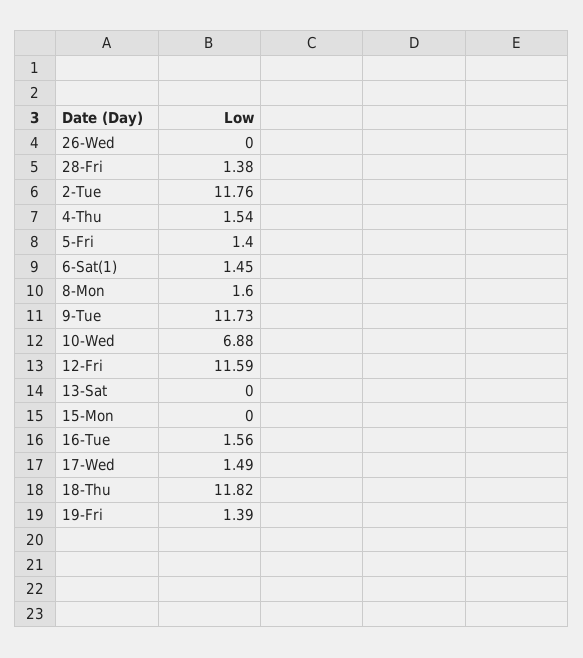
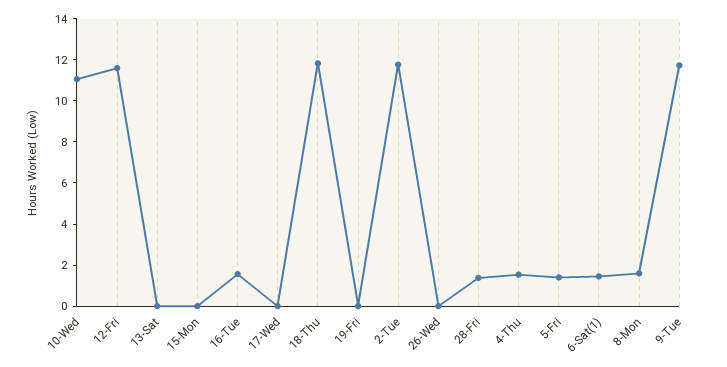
  {
    "26-Wed": 0,
    "28-Fri": 1.38,
    "2-Tue": 11.76,
    "4-Thu": 1.54,
    "5-Fri": 1.4,
    "6-Sat(1)": 1.45,
    "8-Mon": 1.6,
    "9-Tue": 11.73,
-   "10-Wed": 6.88,
+   "10-Wed": 11,
    "12-Fri": 11.59,
    "13-Sat": 0,
    "15-Mon": 0,
    "16-Tue": 1.56,
-   "17-Wed": 1.49,
+   "17-Wed": 0,
    "18-Thu": 11.82,
-   "19-Fri": 1.39
+   "19-Fri": 0
  }

